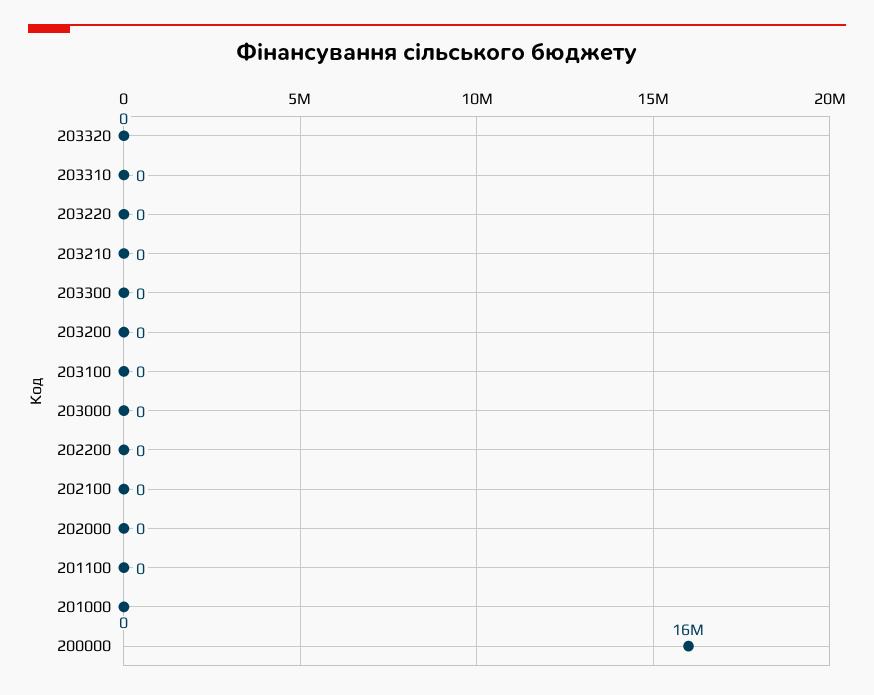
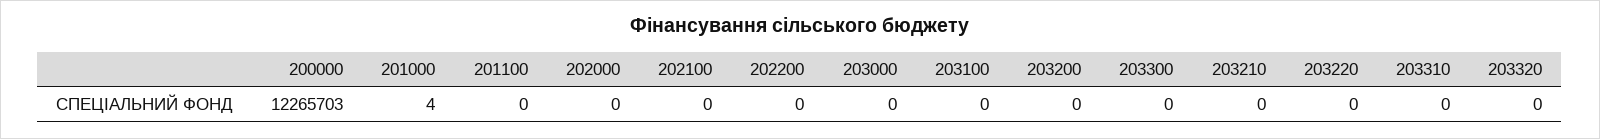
  {
    "203320": 0,
    "203310": 0,
    "203220": 0,
    "203210": 0,
    "203300": 0,
    "203200": 0,
    "203100": 0,
    "203000": 0,
    "202200": 0,
    "202100": 0,
    "202000": 0,
    "201100": 0,
-   "201000": 0,
+   "201000": 4,
-   "200000": 16000000
+   "200000": 12265703
  }

